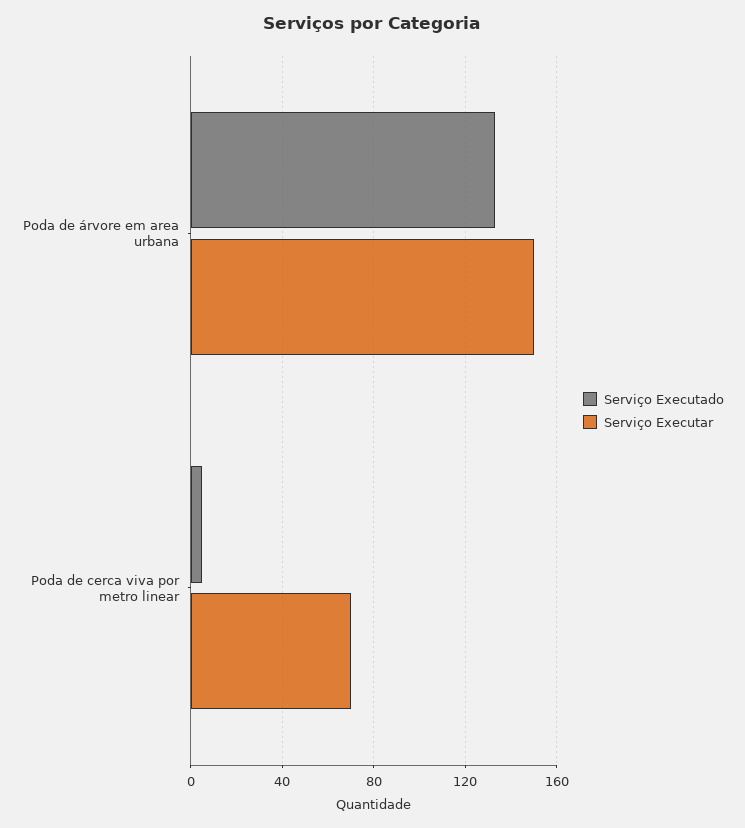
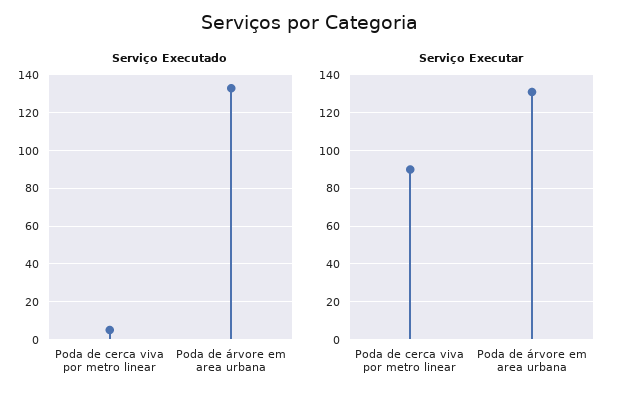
  {
    "Serviço Executado": {
      "Poda de árvore em area urbana": 135,
      "Poda de cerca viva por metro linear": 5
    },
    "Serviço Executar": {
-     "Poda de árvore em area urbana": 150,
+     "Poda de árvore em area urbana": 130,
-     "Poda de cerca viva por metro linear": 70
+     "Poda de cerca viva por metro linear": 90
    }
  }

